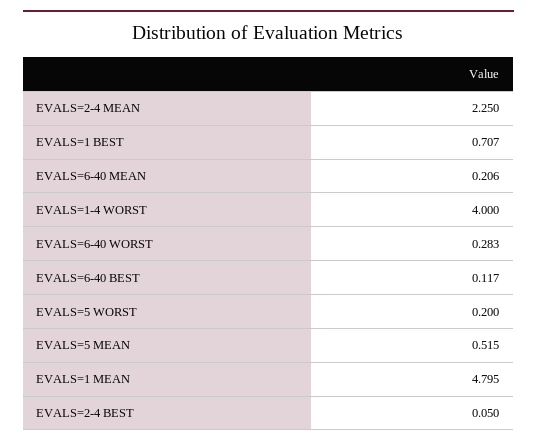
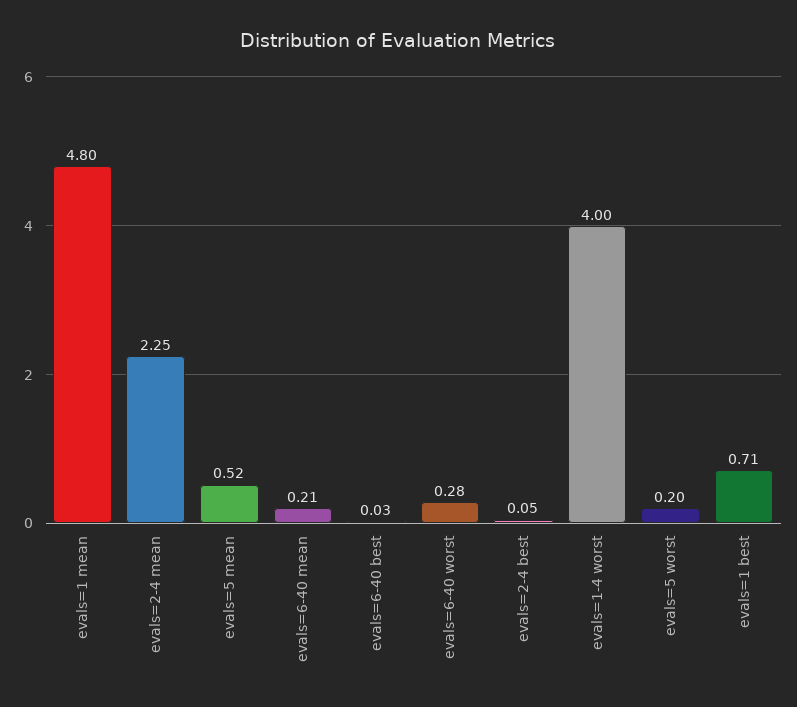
  {
    "EVALS=2-4 MEAN": 2.25,
    "EVALS=1 BEST": 0.707,
    "EVALS=6-40 MEAN": 0.206,
    "EVALS=1-4 WORST": 4,
    "EVALS=6-40 WORST": 0.283,
-   "EVALS=6-40 BEST": 0.117,
+   "EVALS=6-40 BEST": 0.03,
    "EVALS=5 WORST": 0.2,
    "EVALS=5 MEAN": 0.515,
    "EVALS=1 MEAN": 4.795,
    "EVALS=2-4 BEST": 0.05
  }

